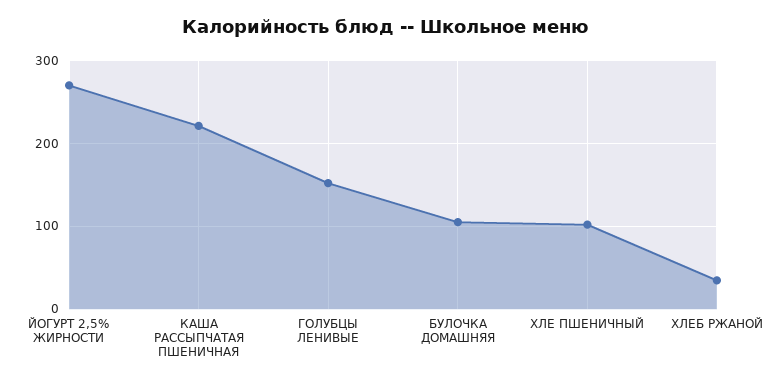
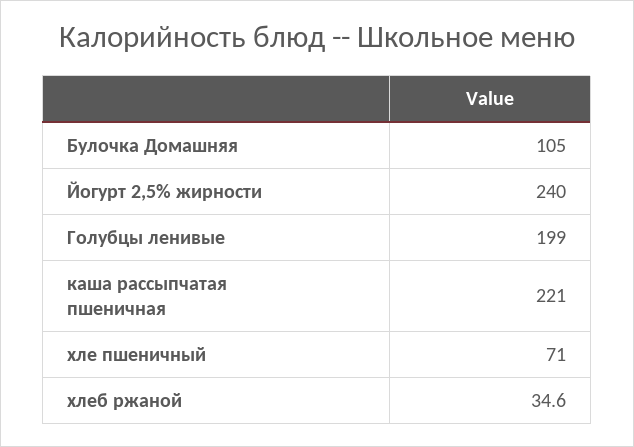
  {
-   "ЙОГУРТ 2,5% ЖИРНОСТИ": 270,
+   "ЙОГУРТ 2,5% ЖИРНОСТИ": 240,
    "КАША РАССЫПЧАТАЯ ПШЕНИЧНАЯ": 221,
-   "ГОЛУБЦЫ ЛЕНИВЫЕ": 150,
+   "ГОЛУБЦЫ ЛЕНИВЫЕ": 199,
    "БУЛОЧКА ДОМАШНЯЯ": 105,
-   "ХЛЕ ПШЕНИЧНЫЙ": 100,
+   "ХЛЕ ПШЕНИЧНЫЙ": 71,
    "ХЛЕБ РЖАНОЙ": 34.6
  }

